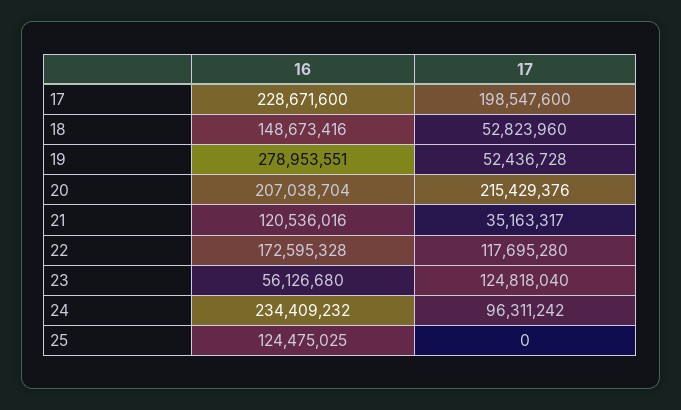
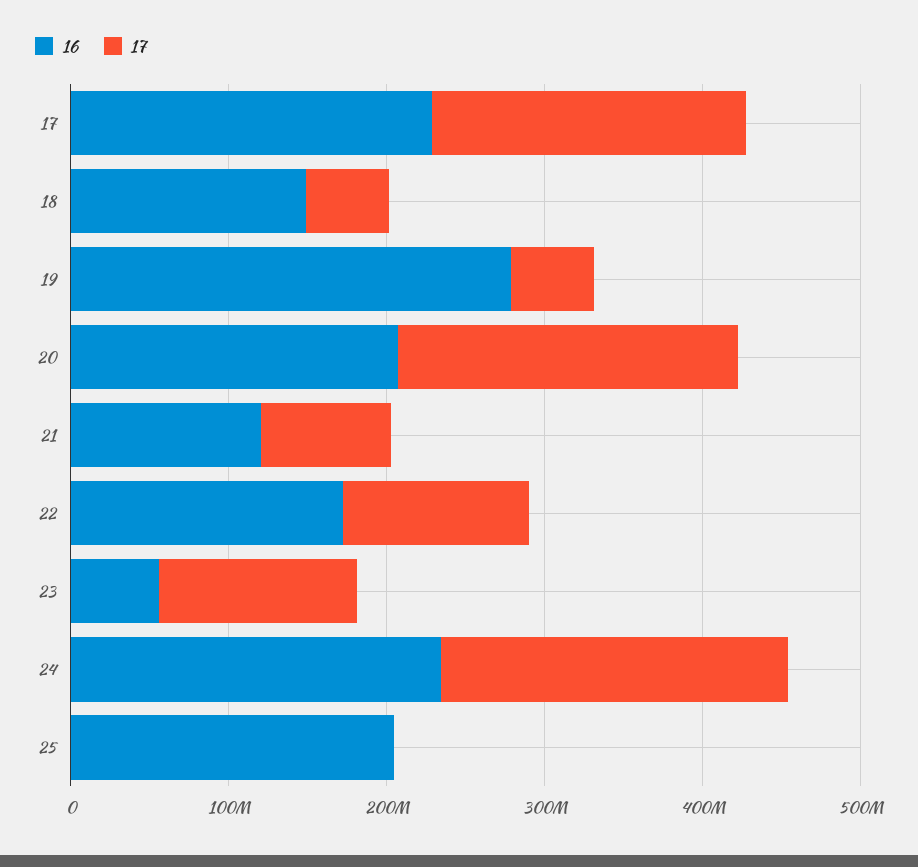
  {
    "16": {
      "17": 228671600,
      "18": 148673416,
      "19": 278953551,
      "20": 207038704,
      "21": 120536016,
      "22": 172595328,
      "23": 56126680,
      "24": 234409232,
-     "25": 124475025
+     "25": 200000000
    },
    "17": {
      "17": 198547600,
      "18": 52823960,
      "19": 52436728,
      "20": 215429376,
-     "21": 35163317,
+     "21": 80000000,
      "22": 117695280,
      "23": 124818040,
-     "24": 96311242,
+     "24": 220000000,
      "25": 0
    }
  }

